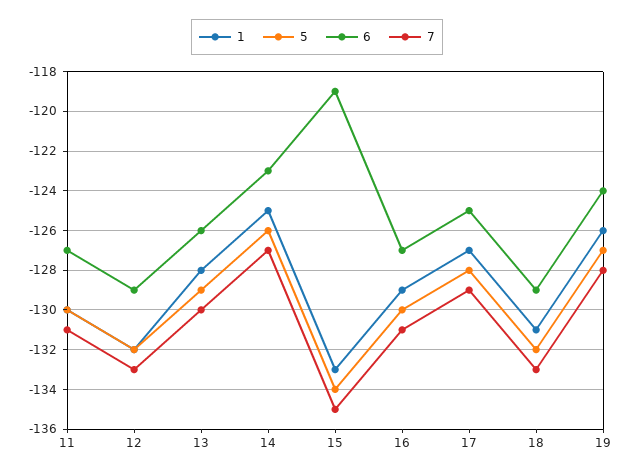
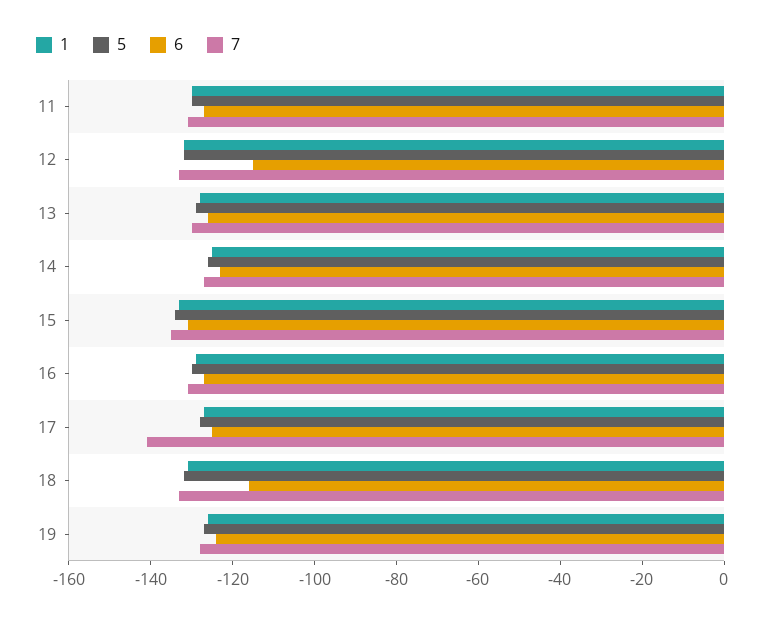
  {
    "1": {
      "11": -130,
      "12": -132,
      "13": -128,
      "14": -125,
      "15": -133,
      "16": -129,
      "17": -127,
      "18": -131,
      "19": -126
    },
    "5": {
      "11": -130,
      "12": -132,
      "13": -129,
      "14": -126,
      "15": -134,
      "16": -130,
      "17": -128,
      "18": -132,
      "19": -127
    },
    "6": {
      "11": -127,
-     "12": -129,
+     "12": -115,
      "13": -126,
      "14": -123,
-     "15": -119,
+     "15": -130,
      "16": -127,
      "17": -125,
-     "18": -129,
+     "18": -115,
      "19": -124
    },
    "7": {
      "11": -131,
      "12": -133,
      "13": -130,
      "14": -127,
      "15": -135,
      "16": -131,
-     "17": -129,
+     "17": -140,
      "18": -133,
      "19": -128
    }
  }

